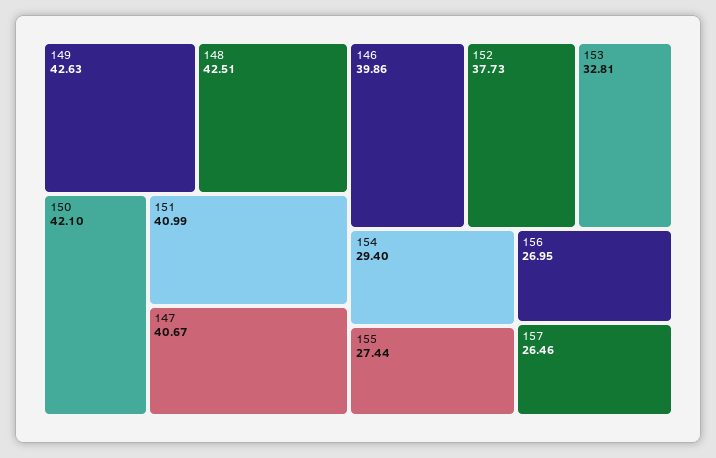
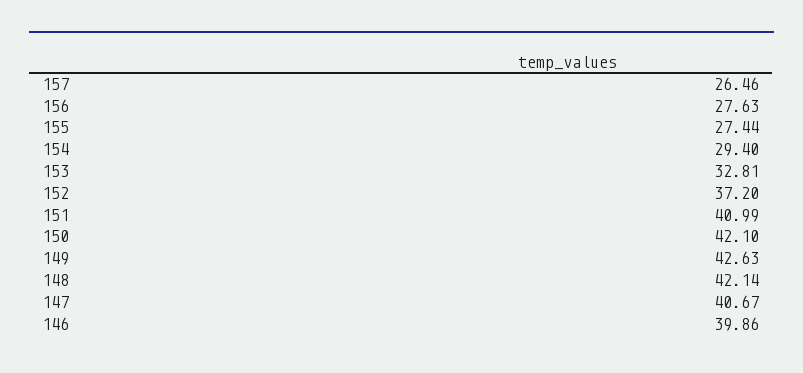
  {
    "149": 42.63,
-   "148": 42.51,
+   "148": 42.14,
    "150": 42.1,
    "151": 40.99,
    "147": 40.67,
    "146": 39.86,
-   "152": 37.73,
+   "152": 37.2,
    "153": 32.81,
    "154": 29.4,
    "155": 27.44,
-   "156": 26.95,
+   "156": 27.63,
    "157": 26.46
  }

